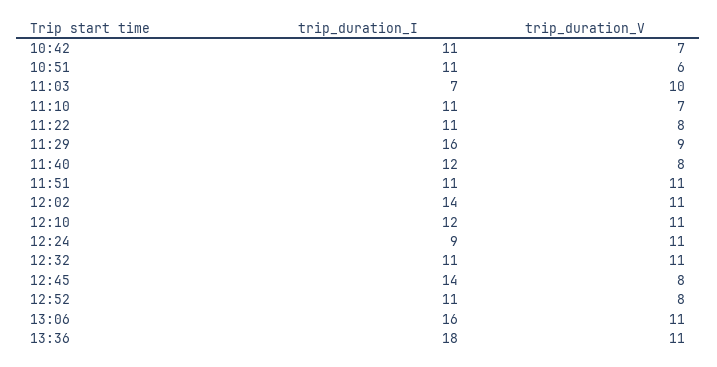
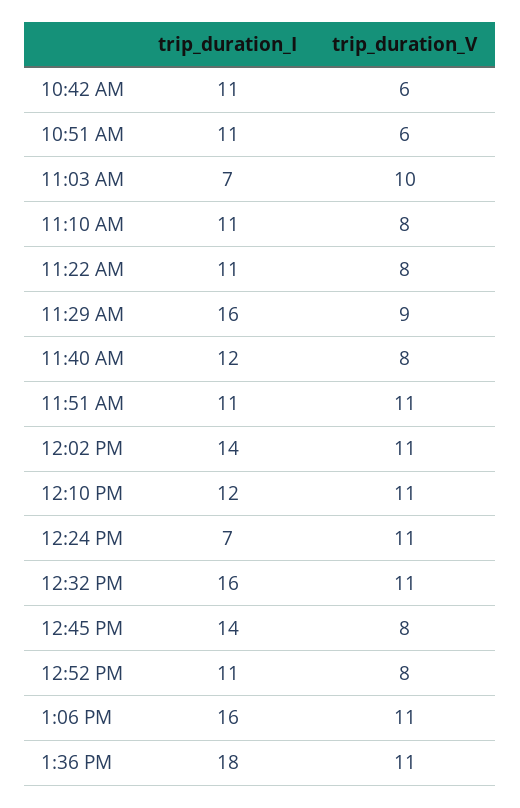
  {
    "trip_duration_I": {
      "10:42": 11,
      "10:51": 11,
      "11:03": 7,
      "11:10": 11,
      "11:22": 11,
      "11:29": 16,
      "11:40": 12,
      "11:51": 11,
      "12:02": 14,
      "12:10": 12,
-     "12:24": 9,
+     "12:24": 7,
-     "12:32": 11,
+     "12:32": 16,
      "12:45": 14,
      "12:52": 11,
      "13:06": 16,
      "13:36": 18
    },
    "trip_duration_V": {
-     "10:42": 7,
+     "10:42": 6,
      "10:51": 6,
      "11:03": 10,
-     "11:10": 7,
+     "11:10": 8,
      "11:22": 8,
      "11:29": 9,
      "11:40": 8,
      "11:51": 11,
      "12:02": 11,
      "12:10": 11,
      "12:24": 11,
      "12:32": 11,
      "12:45": 8,
      "12:52": 8,
      "13:06": 11,
      "13:36": 11
    }
  }

